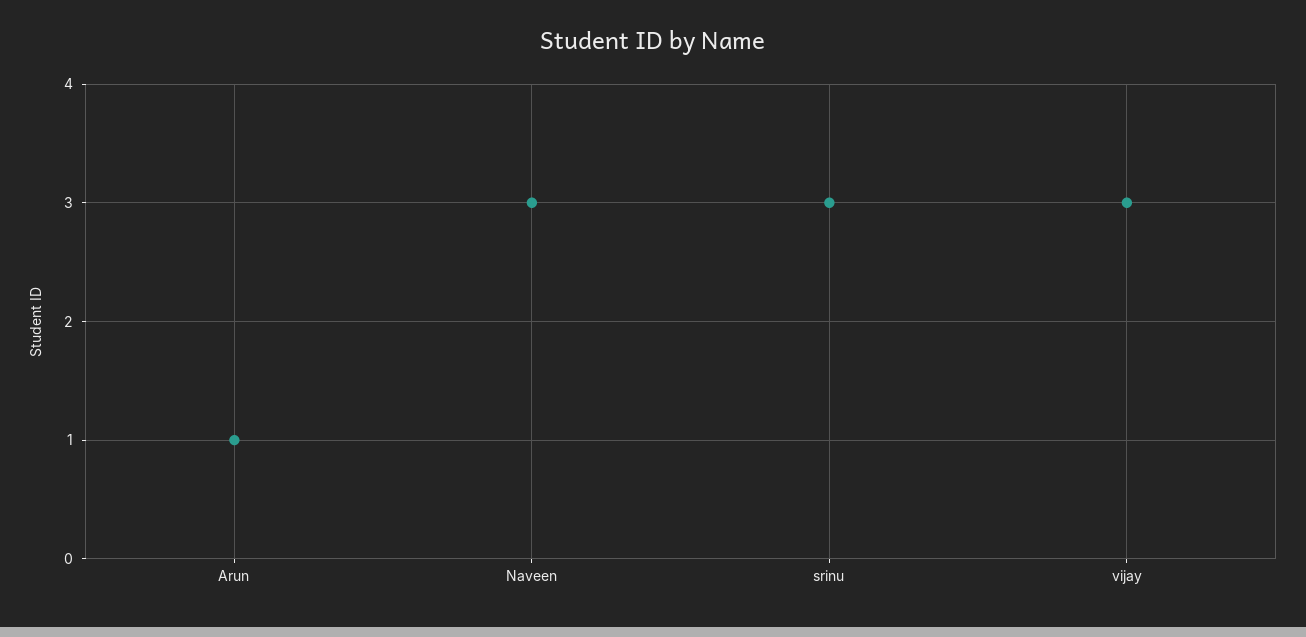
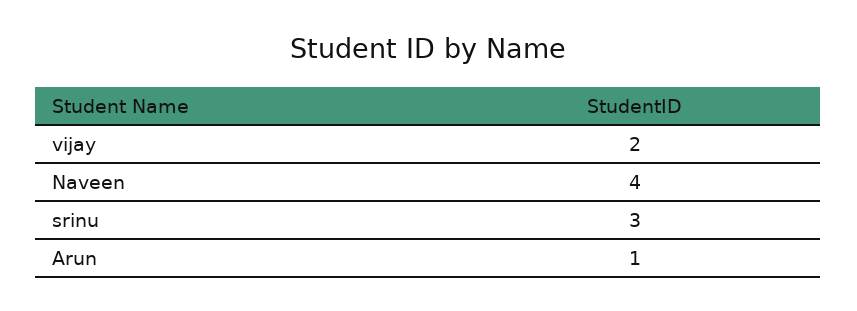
  {
    "Arun": 1,
-   "Naveen": 3,
+   "Naveen": 4,
    "srinu": 3,
-   "vijay": 3
+   "vijay": 2
  }

